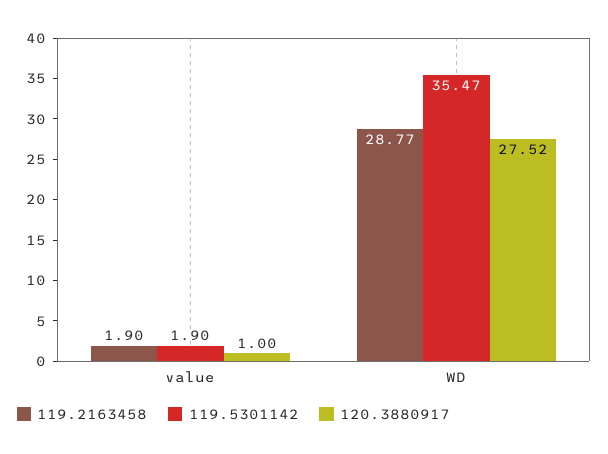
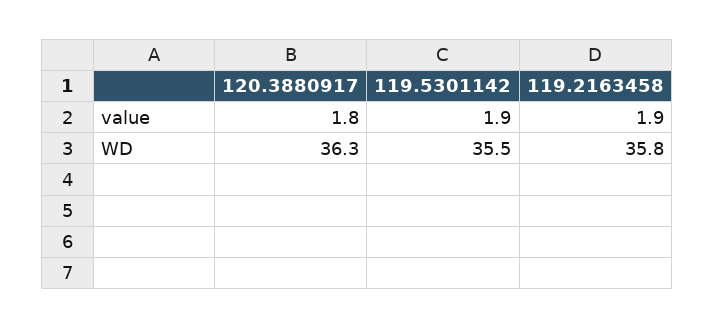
  {
    "119.2163458": {
      "value": 1.9,
-     "WD": 28.77
+     "WD": 35.8
    },
    "119.5301142": {
      "value": 1.9,
      "WD": 35.47
    },
    "120.3880917": {
-     "value": 1,
+     "value": 1.8,
-     "WD": 27.52
+     "WD": 36.3
    }
  }

